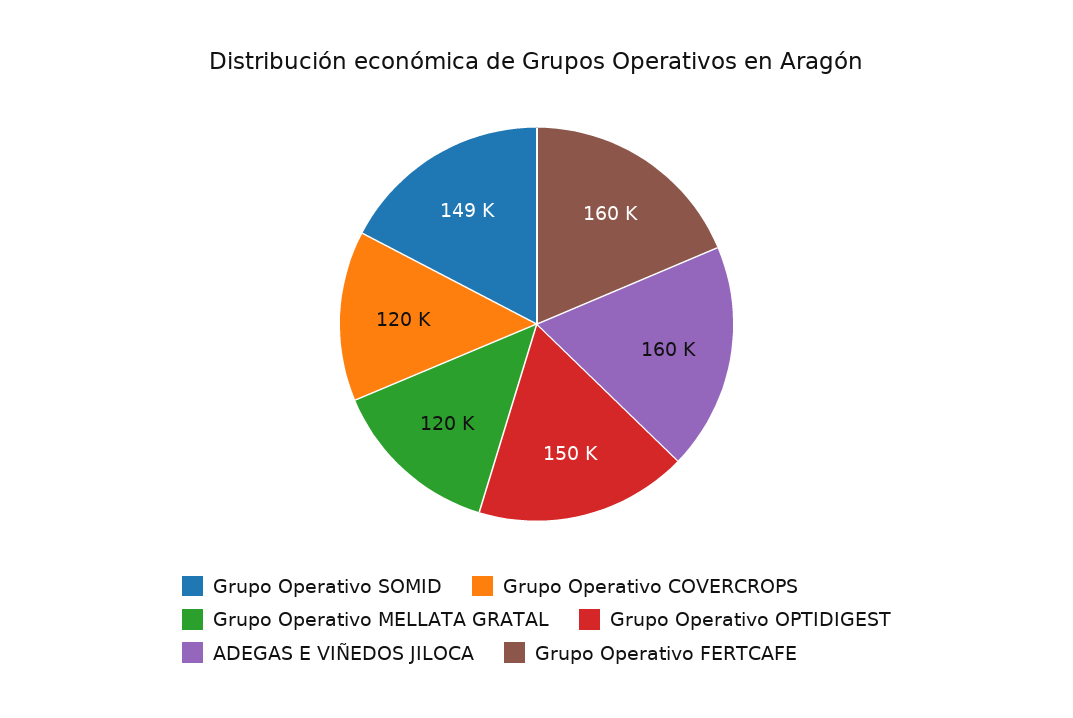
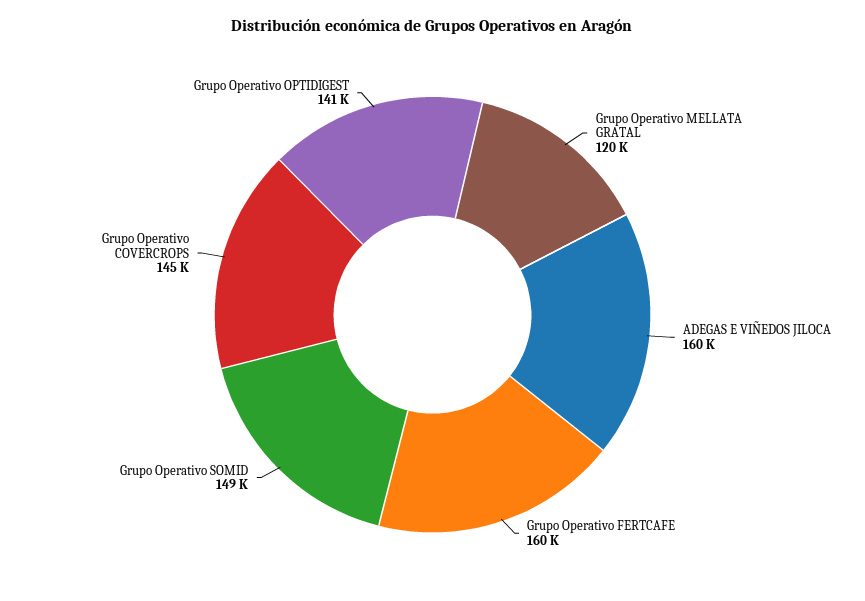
  {
    "Grupo Operativo SOMID": 149000,
-   "Grupo Operativo COVERCROPS": 120000,
+   "Grupo Operativo COVERCROPS": 145000,
    "Grupo Operativo MELLATA GRATAL": 120000,
-   "Grupo Operativo OPTIDIGEST": 150000,
+   "Grupo Operativo OPTIDIGEST": 141000,
    "ADEGAS E VIÑEDOS JILOCA": 160000,
    "Grupo Operativo FERTCAFE": 160000
  }

